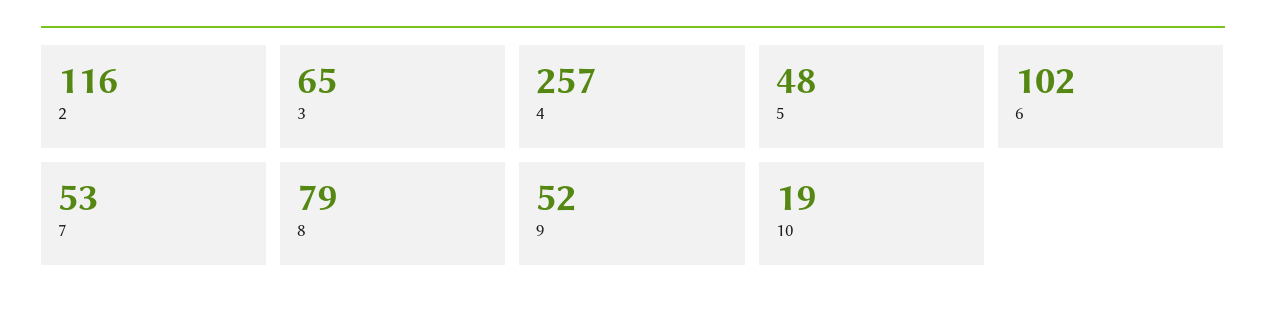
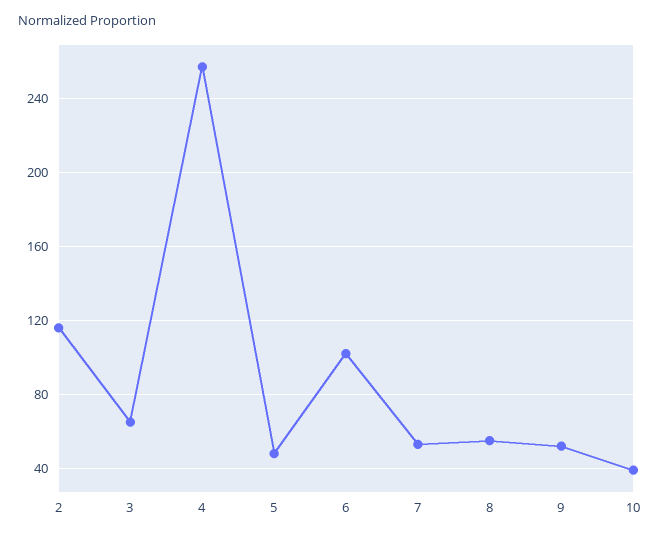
  {
    "2": 116,
    "3": 65,
    "4": 257,
    "5": 48,
    "6": 102,
    "7": 53,
-   "8": 79,
+   "8": 55,
    "9": 52,
-   "10": 19
+   "10": 40
  }

